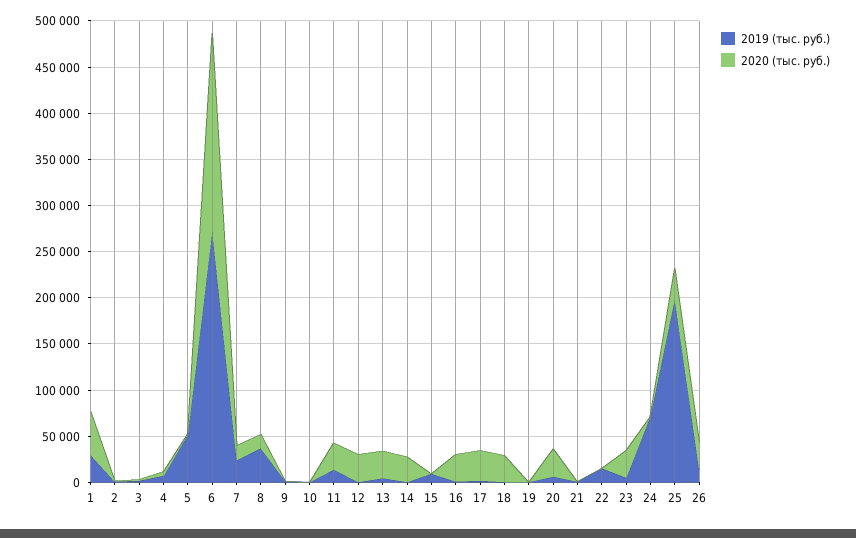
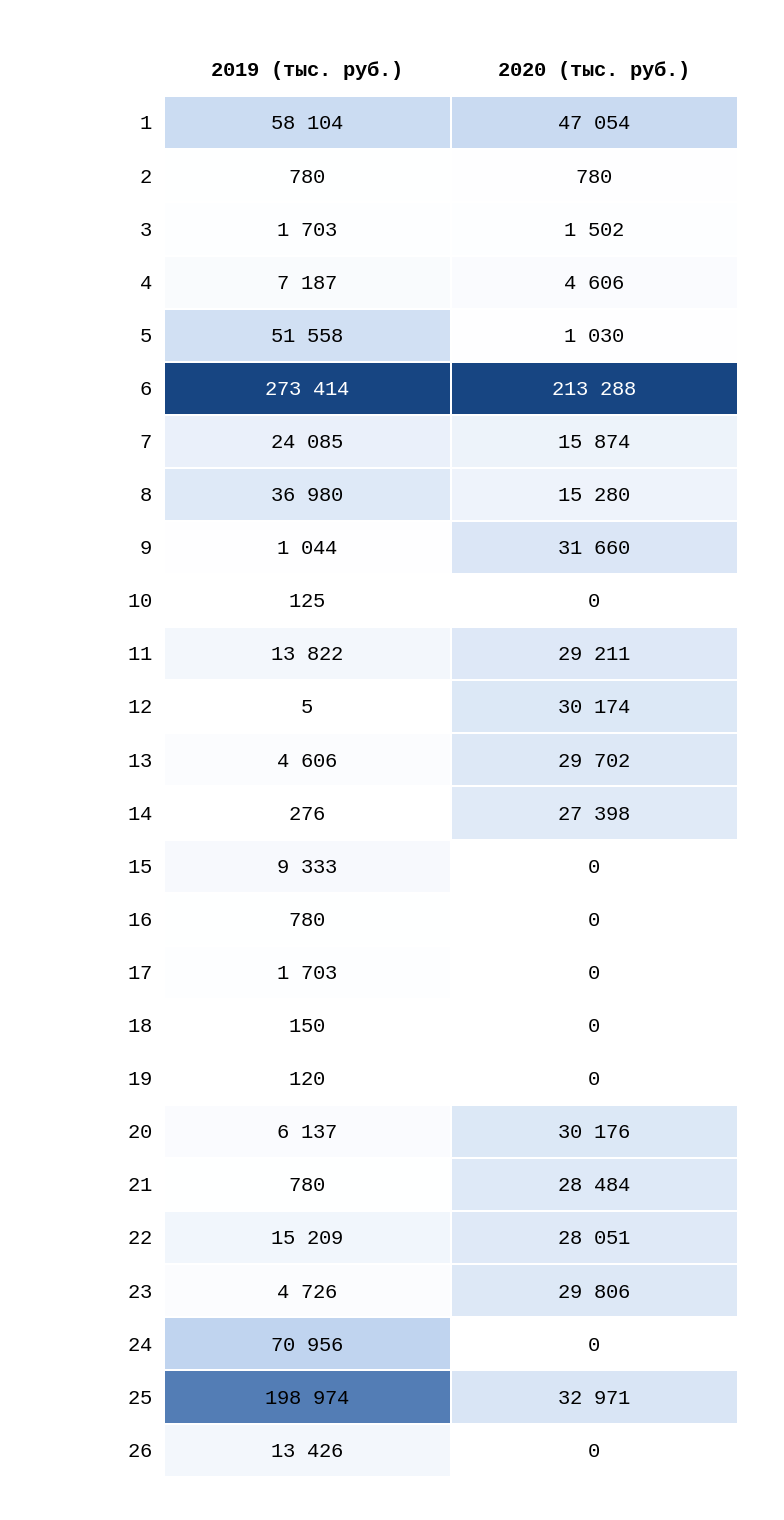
  {
    "2019 (тыс. руб.)": {
-     "1": 30000,
+     "1": 58104,
      "2": 780,
      "3": 1703,
      "4": 7187,
      "5": 51558,
      "6": 273414,
      "7": 24085,
      "8": 36980,
      "9": 1044,
      "10": 125,
      "11": 13822,
      "12": 5,
      "13": 4606,
      "14": 276,
      "15": 9333,
      "16": 780,
      "17": 1703,
      "18": 150,
      "19": 120,
      "20": 6137,
      "21": 780,
      "22": 15209,
      "23": 4726,
      "24": 70956,
      "25": 198974,
      "26": 13426
    },
    "2020 (тыс. руб.)": {
      "1": 47054,
      "2": 780,
      "3": 1502,
      "4": 4606,
      "5": 1030,
      "6": 213288,
      "7": 15874,
      "8": 15280,
-     "9": 0,
+     "9": 31660,
      "10": 0,
      "11": 29211,
      "12": 30174,
      "13": 29702,
      "14": 27398,
      "15": 0,
-     "16": 30000,
+     "16": 0,
-     "17": 30000,
+     "17": 0,
-     "18": 30000,
+     "18": 0,
      "19": 0,
      "20": 30176,
-     "21": 0,
+     "21": 28484,
-     "22": 0,
+     "22": 28051,
      "23": 29806,
      "24": 0,
      "25": 32971,
-     "26": 30000
+     "26": 0
    }
  }

